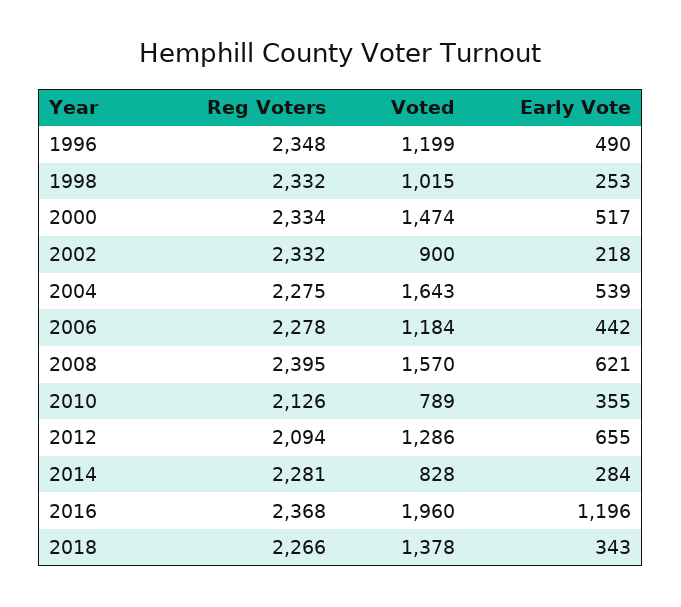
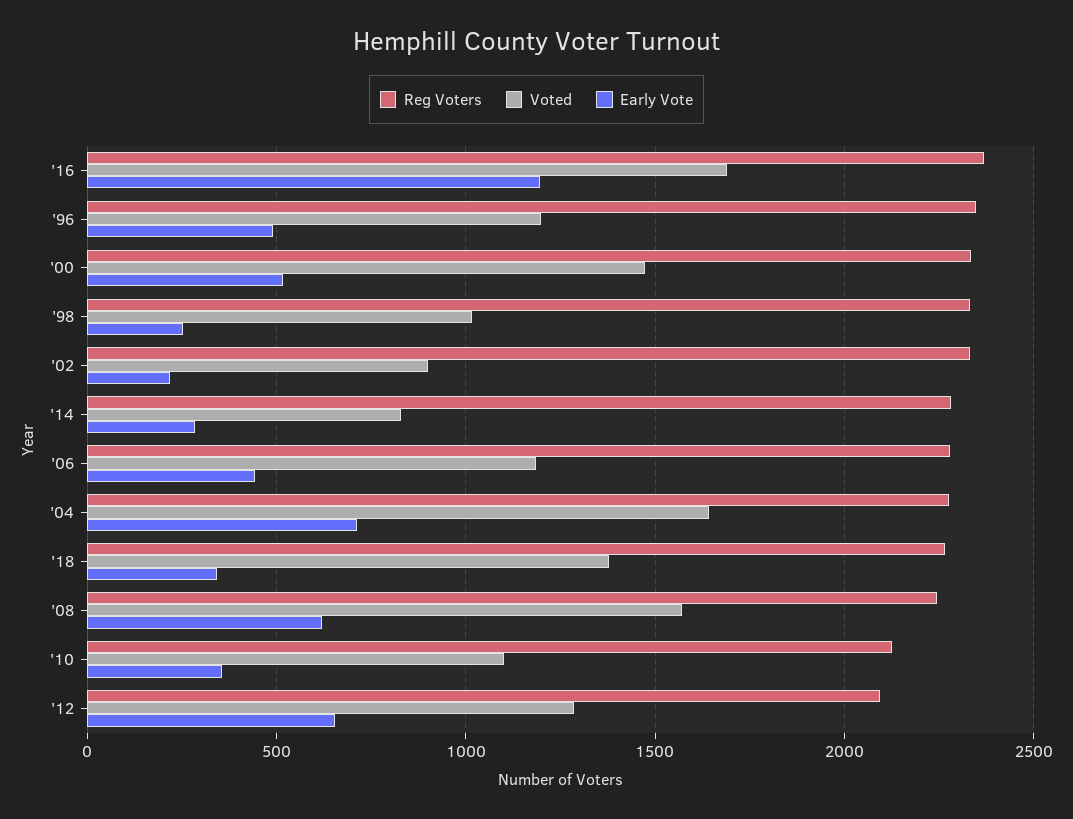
  {
    "Reg Voters": {
      "1996": 2348,
      "1998": 2332,
      "2000": 2334,
      "2002": 2332,
      "2004": 2275,
      "2006": 2278,
-     "2008": 2395,
+     "2008": 2250,
      "2010": 2126,
      "2012": 2094,
      "2014": 2281,
      "2016": 2368,
      "2018": 2266
    },
    "Voted": {
      "1996": 1199,
      "1998": 1015,
      "2000": 1474,
      "2002": 900,
      "2004": 1643,
      "2006": 1184,
      "2008": 1570,
-     "2010": 789,
+     "2010": 1100,
      "2012": 1286,
      "2014": 828,
-     "2016": 1960,
+     "2016": 1700,
      "2018": 1378
    },
    "Early Vote": {
      "1996": 490,
      "1998": 253,
      "2000": 517,
      "2002": 218,
-     "2004": 539,
+     "2004": 700,
      "2006": 442,
      "2008": 621,
      "2010": 355,
      "2012": 655,
      "2014": 284,
      "2016": 1196,
      "2018": 343
    }
  }

